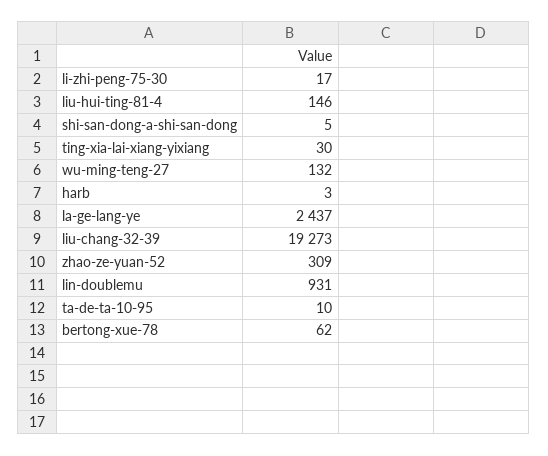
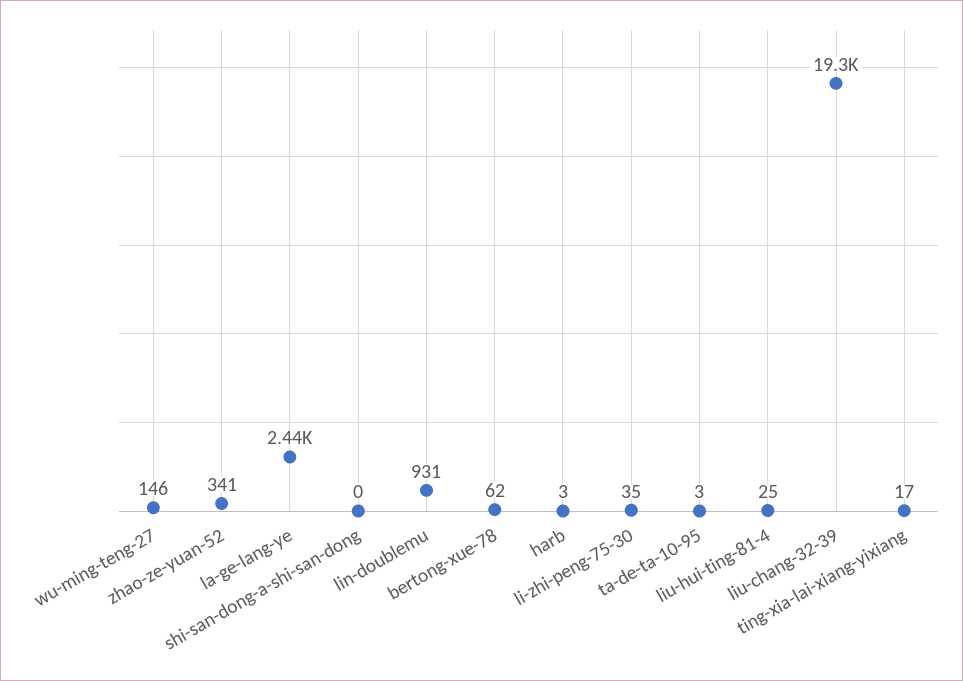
  {
-   "li-zhi-peng-75-30": 17,
+   "li-zhi-peng-75-30": 35,
-   "liu-hui-ting-81-4": 146,
+   "liu-hui-ting-81-4": 25,
-   "shi-san-dong-a-shi-san-dong": 5,
+   "shi-san-dong-a-shi-san-dong": 0,
-   "ting-xia-lai-xiang-yixiang": 30,
+   "ting-xia-lai-xiang-yixiang": 17,
-   "wu-ming-teng-27": 132,
+   "wu-ming-teng-27": 146,
    "harb": 3,
    "la-ge-lang-ye": 2437,
    "liu-chang-32-39": 19273,
-   "zhao-ze-yuan-52": 309,
+   "zhao-ze-yuan-52": 341,
    "lin-doublemu": 931,
-   "ta-de-ta-10-95": 10,
+   "ta-de-ta-10-95": 3,
    "bertong-xue-78": 62
  }

